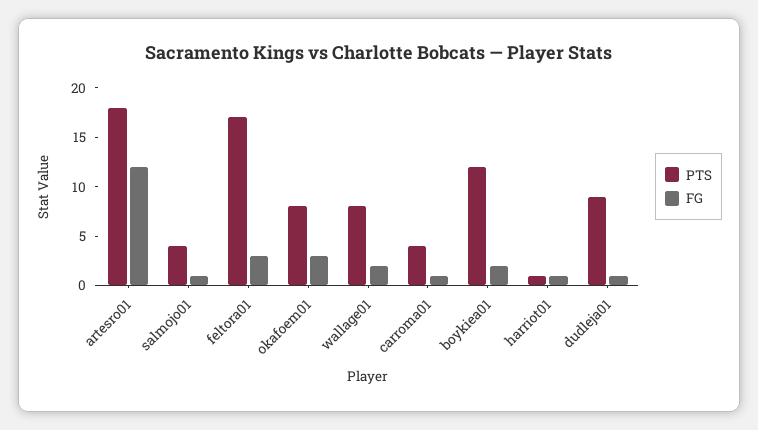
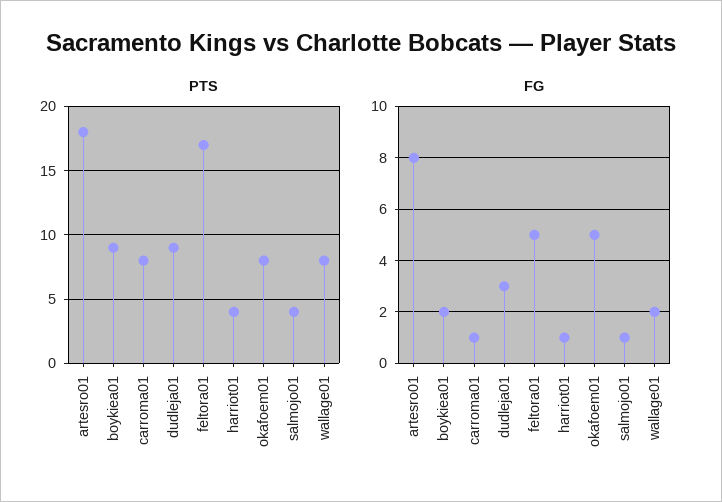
  {
    "PTS": {
      "artesro01": 18,
      "salmojo01": 4,
      "feltora01": 17,
      "okafoem01": 8,
      "wallage01": 8,
-     "carroma01": 4,
+     "carroma01": 8,
-     "boykiea01": 12,
+     "boykiea01": 9,
-     "harriot01": 1,
+     "harriot01": 4,
      "dudleja01": 9
    },
    "FG": {
-     "artesro01": 12,
+     "artesro01": 8,
      "salmojo01": 1,
-     "feltora01": 3,
+     "feltora01": 5,
-     "okafoem01": 3,
+     "okafoem01": 5,
      "wallage01": 2,
      "carroma01": 1,
      "boykiea01": 2,
      "harriot01": 1,
-     "dudleja01": 1
+     "dudleja01": 3
    }
  }

